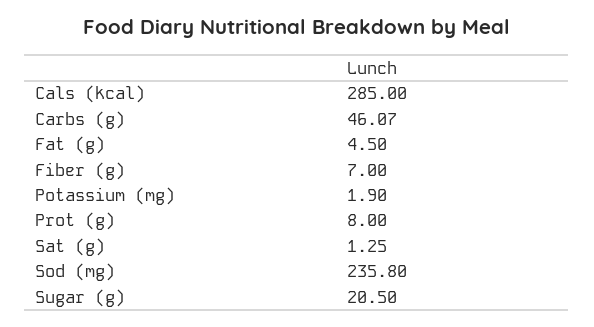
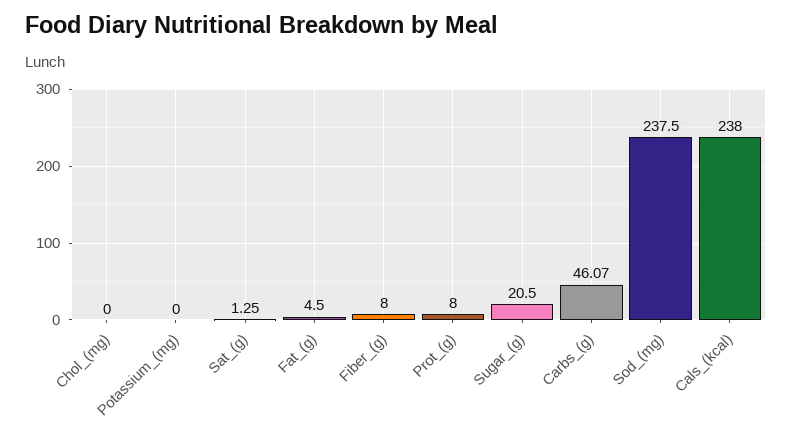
  {
-   "Cals (kcal)": 285,
+   "Cals (kcal)": 238,
    "Carbs (g)": 46.07,
    "Fat (g)": 4.5,
-   "Fiber (g)": 7,
+   "Fiber (g)": 8,
-   "Potassium (mg)": 1.9,
+   "Potassium (mg)": 0,
    "Prot (g)": 8,
    "Sat (g)": 1.25,
-   "Sod (mg)": 235.8,
+   "Sod (mg)": 237.5,
-   "Sugar (g)": 20.5
+   "Sugar (g)": 20.5,
+   "Chol_(mg)": 0
  }

